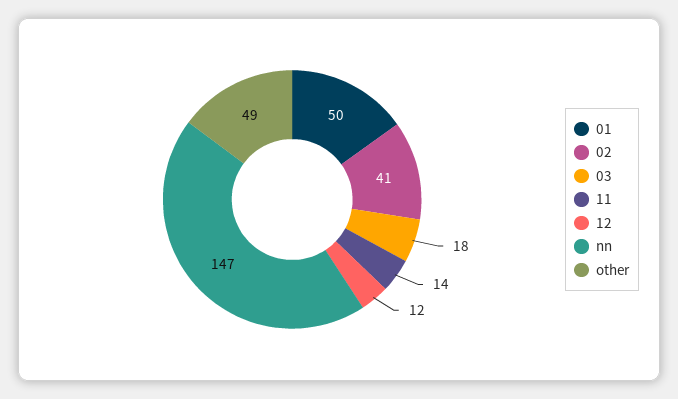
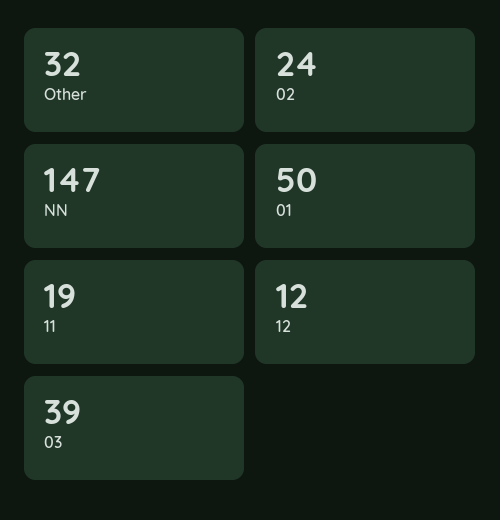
  {
    "01": 50,
-   "02": 41,
+   "02": 24,
-   "03": 18,
+   "03": 39,
-   "11": 14,
+   "11": 19,
    "12": 12,
    "nn": 147,
-   "other": 49
+   "other": 32
  }

